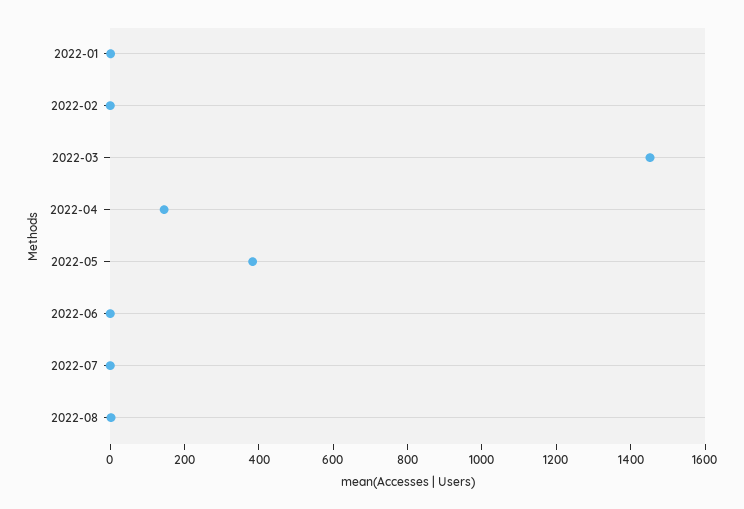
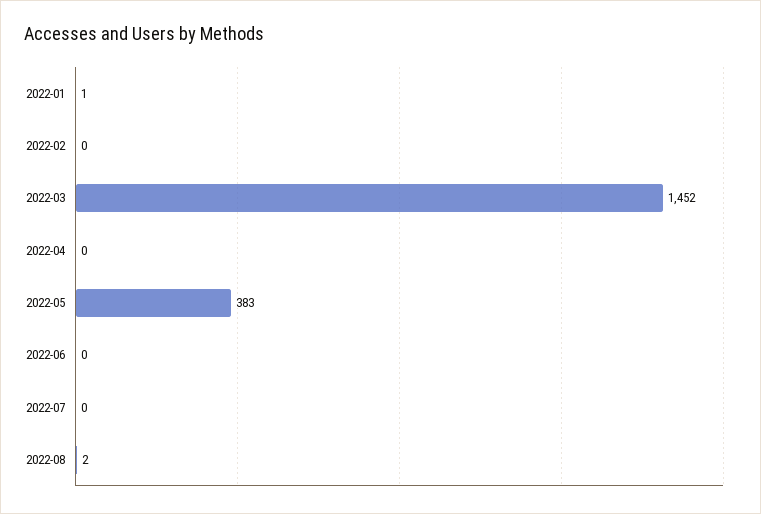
  {
    "2022-01": 1,
    "2022-02": 0,
    "2022-03": 1452,
-   "2022-04": 150,
+   "2022-04": 0,
    "2022-05": 383,
    "2022-06": 0,
    "2022-07": 0,
    "2022-08": 2
  }

